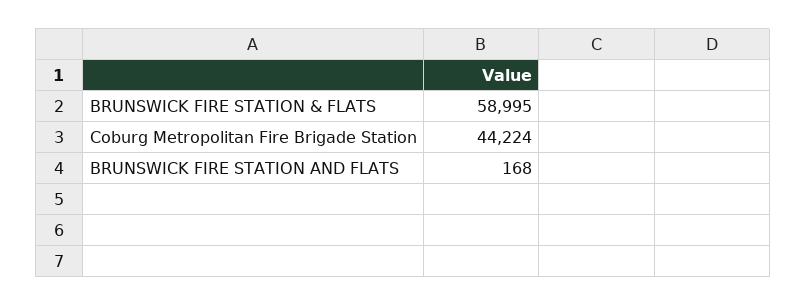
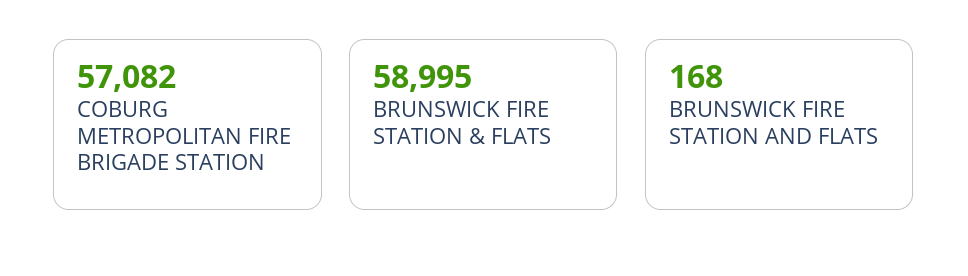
  {
    "BRUNSWICK FIRE STATION & FLATS": 58995,
-   "Coburg Metropolitan Fire Brigade Station": 44224,
+   "Coburg Metropolitan Fire Brigade Station": 57082,
    "BRUNSWICK FIRE STATION AND FLATS": 168
  }

